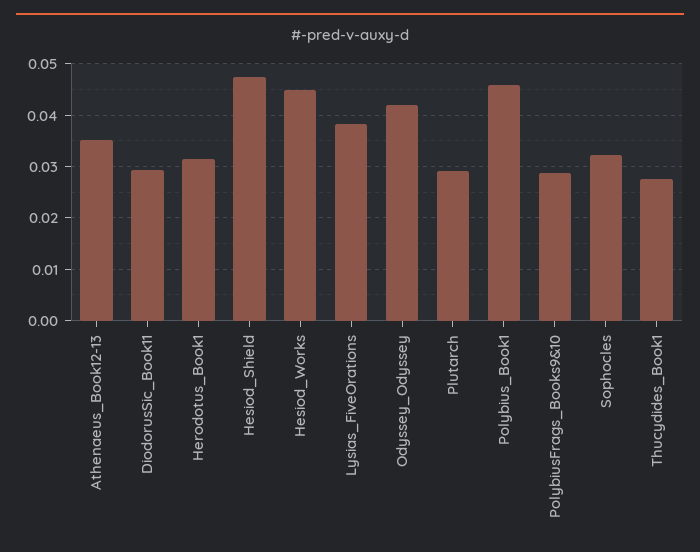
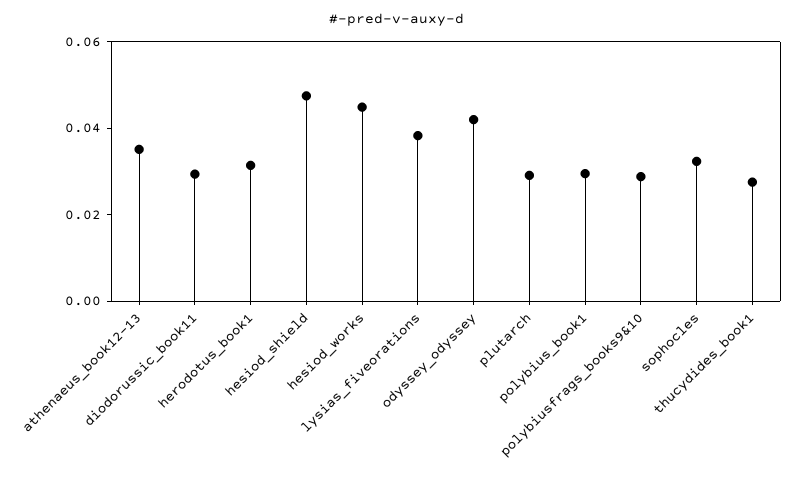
  {
    "Athenaeus_Book12-13": 0.036,
    "DiodorusSic_Book11": 0.03,
    "Herodotus_Book1": 0.032,
    "Hesiod_Shield": 0.048,
    "Hesiod_Works": 0.044,
    "Lysias_FiveOrations": 0.038,
    "Odyssey_Odyssey": 0.042,
    "Plutarch": 0.03,
-   "Polybius_Book1": 0.046,
+   "Polybius_Book1": 0.03,
    "PolybiusFrags_Books9&10": 0.028,
    "Sophocles": 0.032,
    "Thucydides_Book1": 0.028
  }

